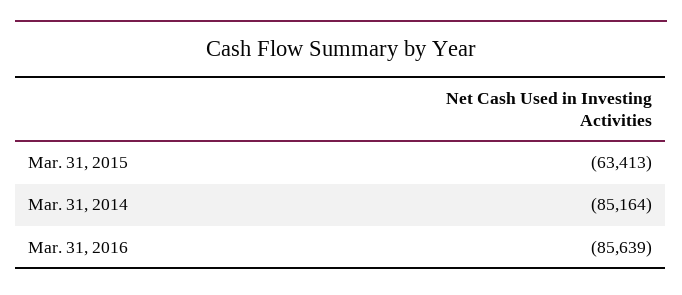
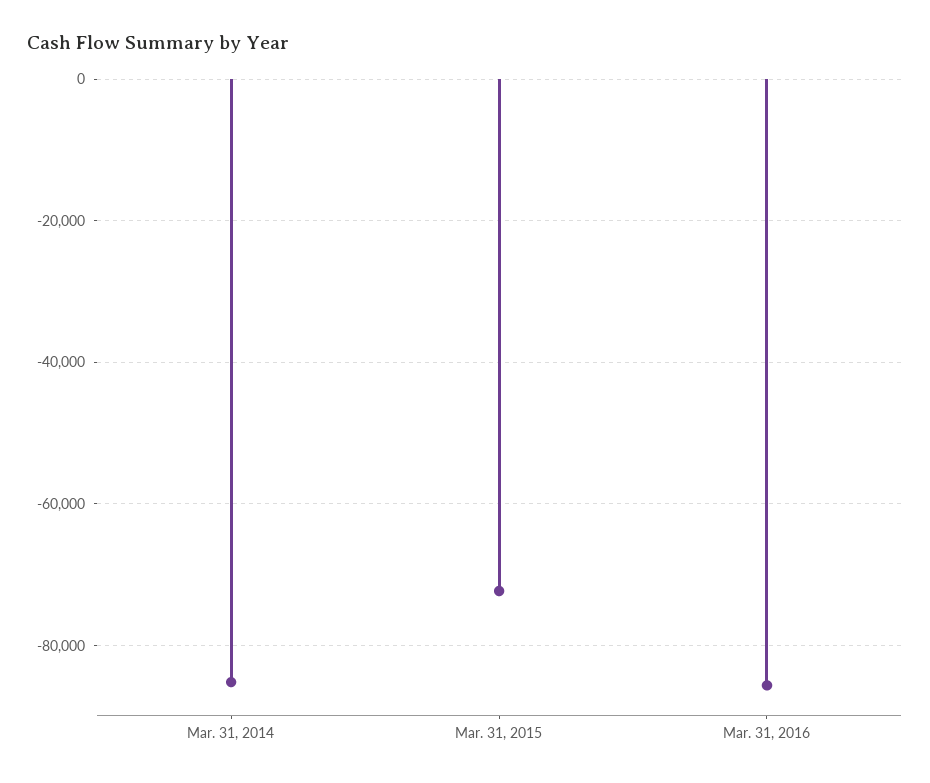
  {
-   "Mar. 31, 2015": -63413,
+   "Mar. 31, 2015": -72000,
    "Mar. 31, 2014": -85164,
    "Mar. 31, 2016": -85639
  }

